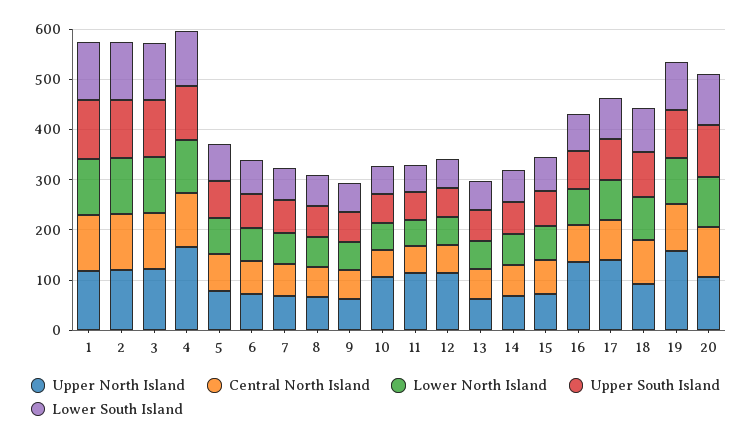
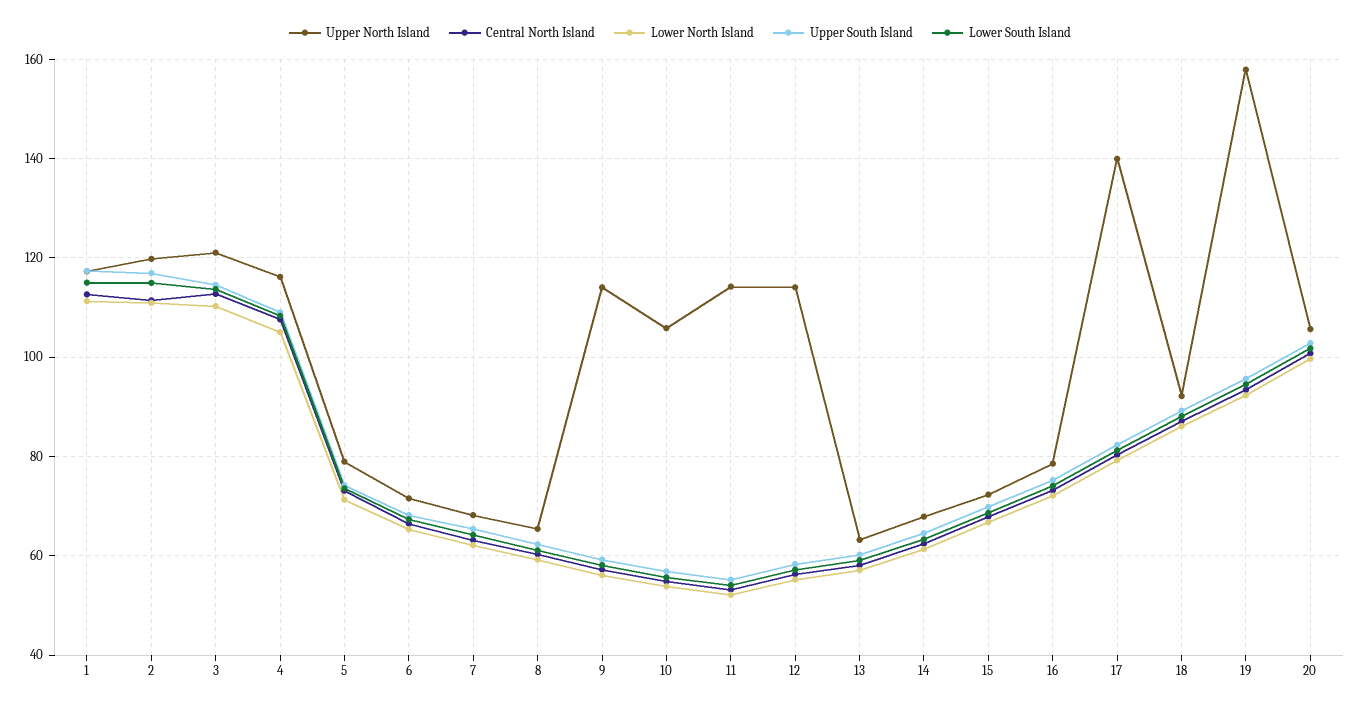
  {
    "Upper North Island": {
      "1": 118,
      "2": 120,
      "3": 122,
-     "4": 160,
+     "4": 116,
      "5": 78,
      "6": 72,
      "7": 68,
      "8": 66,
-     "9": 60,
+     "9": 114,
      "10": 106,
      "11": 114,
      "12": 114,
      "13": 64,
      "14": 68,
      "15": 72,
-     "16": 140,
+     "16": 78,
      "17": 140,
      "18": 92,
      "19": 158,
      "20": 106
    },
    "Central North Island": {
      "1": 112,
      "2": 112,
      "3": 112,
      "4": 108,
      "5": 74,
      "6": 66,
      "7": 64,
      "8": 60,
      "9": 58,
      "10": 54,
      "11": 54,
      "12": 56,
      "13": 58,
      "14": 62,
      "15": 68,
      "16": 74,
      "17": 80,
      "18": 88,
      "19": 94,
      "20": 100
    },
    "Lower North Island": {
      "1": 112,
      "2": 110,
      "3": 110,
      "4": 106,
      "5": 72,
      "6": 66,
      "7": 62,
      "8": 60,
      "9": 56,
      "10": 54,
      "11": 52,
      "12": 56,
      "13": 58,
      "14": 62,
      "15": 66,
      "16": 72,
      "17": 80,
      "18": 86,
      "19": 92,
      "20": 100
    },
    "Upper South Island": {
      "1": 118,
      "2": 116,
      "3": 114,
      "4": 110,
      "5": 74,
      "6": 68,
      "7": 66,
      "8": 62,
      "9": 60,
      "10": 56,
      "11": 56,
      "12": 58,
      "13": 60,
      "14": 64,
      "15": 70,
      "16": 76,
      "17": 82,
      "18": 90,
      "19": 96,
      "20": 102
    },
    "Lower South Island": {
      "1": 116,
      "2": 114,
      "3": 114,
      "4": 108,
      "5": 74,
      "6": 68,
      "7": 64,
      "8": 62,
      "9": 58,
      "10": 56,
      "11": 54,
      "12": 58,
      "13": 60,
      "14": 64,
      "15": 68,
      "16": 74,
      "17": 82,
      "18": 88,
      "19": 94,
      "20": 102
    }
  }

